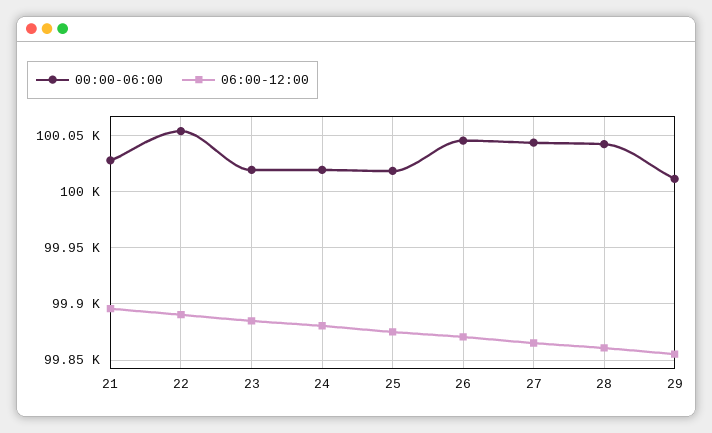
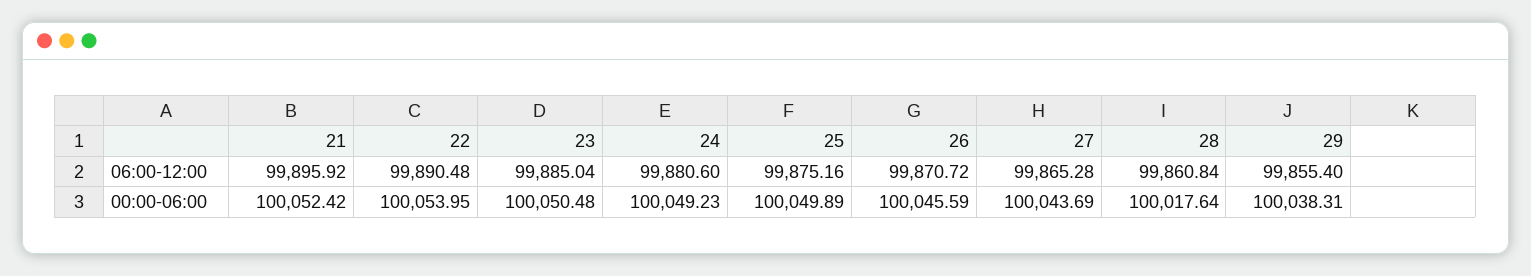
  {
    "00:00-06:00": {
-     "21": 100030,
+     "21": 100052.42,
      "22": 100053.95,
-     "23": 100020,
+     "23": 100050.48,
-     "24": 100020,
+     "24": 100049.23,
-     "25": 100020,
+     "25": 100049.89,
      "26": 100045.59,
      "27": 100043.69,
-     "28": 100040,
+     "28": 100017.64,
-     "29": 100010
+     "29": 100038.31
    },
    "06:00-12:00": {
      "21": 99895.92,
      "22": 99890.48,
      "23": 99885.04,
      "24": 99880.6,
      "25": 99875.16,
      "26": 99870.72,
      "27": 99865.28,
      "28": 99860.84,
      "29": 99855.4
    }
  }

